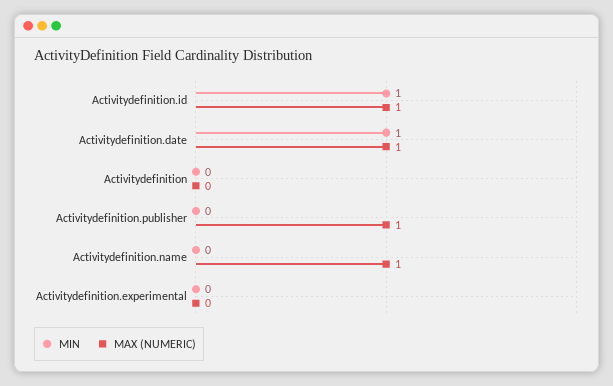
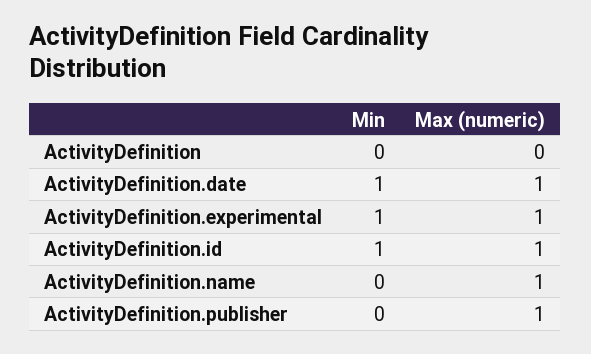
  {
    "MIN": {
      "Activitydefinition.id": 1,
      "Activitydefinition.date": 1,
      "Activitydefinition": 0,
      "Activitydefinition.publisher": 0,
      "Activitydefinition.name": 0,
-     "Activitydefinition.experimental": 0
+     "Activitydefinition.experimental": 1
    },
    "MAX (NUMERIC)": {
      "Activitydefinition.id": 1,
      "Activitydefinition.date": 1,
      "Activitydefinition": 0,
      "Activitydefinition.publisher": 1,
      "Activitydefinition.name": 1,
-     "Activitydefinition.experimental": 0
+     "Activitydefinition.experimental": 1
    }
  }

